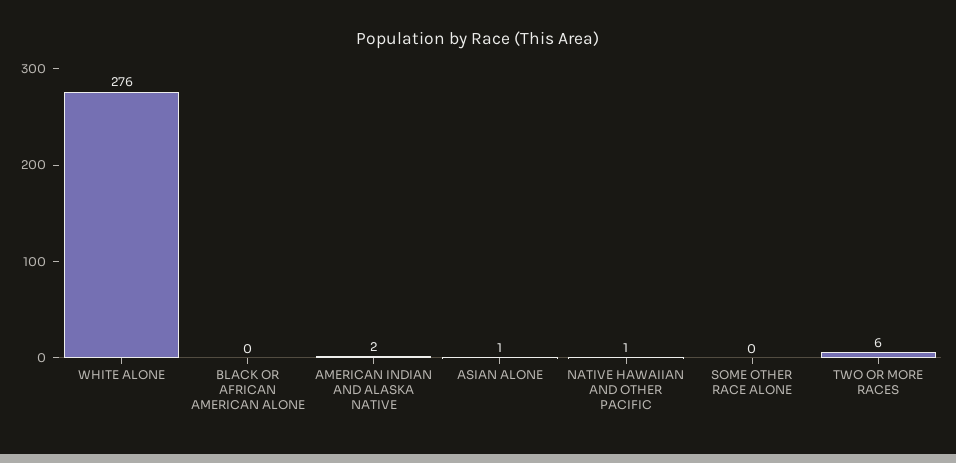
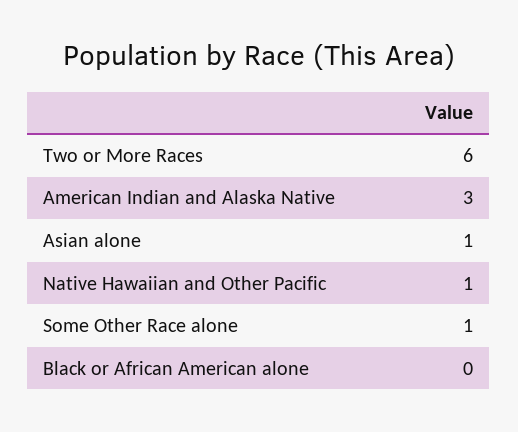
  {
-   "WHITE ALONE": 276,
    "BLACK OR AFRICAN AMERICAN ALONE": 0,
-   "AMERICAN INDIAN AND ALASKA NATIVE": 2,
+   "AMERICAN INDIAN AND ALASKA NATIVE": 3,
    "ASIAN ALONE": 1,
    "NATIVE HAWAIIAN AND OTHER PACIFIC": 1,
-   "SOME OTHER RACE ALONE": 0,
+   "SOME OTHER RACE ALONE": 1,
    "TWO OR MORE RACES": 6
  }

